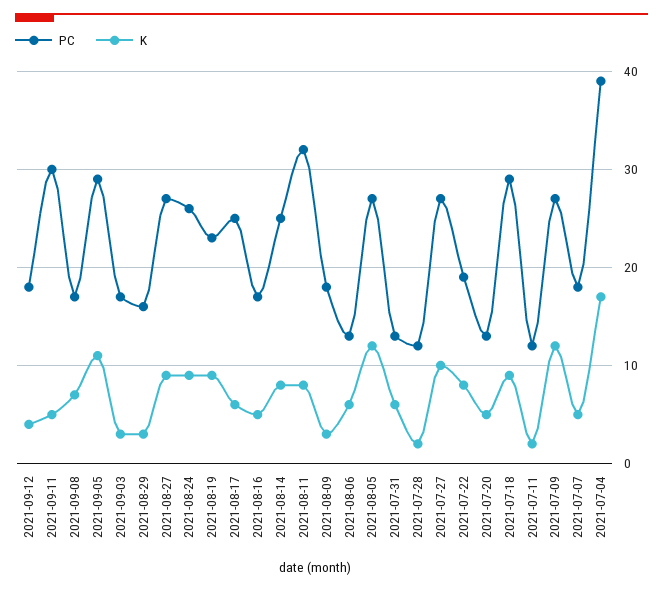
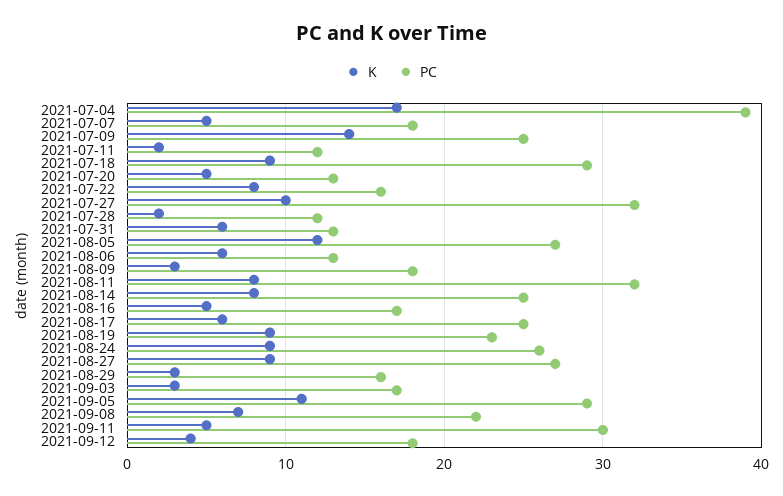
  {
    "PC": {
      "2021-09-12": 18,
      "2021-09-11": 30,
-     "2021-09-08": 17,
+     "2021-09-08": 22,
      "2021-09-05": 29,
      "2021-09-03": 17,
      "2021-08-29": 16,
      "2021-08-27": 27,
      "2021-08-24": 26,
      "2021-08-19": 23,
      "2021-08-17": 25,
      "2021-08-16": 17,
      "2021-08-14": 25,
      "2021-08-11": 32,
      "2021-08-09": 18,
      "2021-08-06": 13,
      "2021-08-05": 27,
      "2021-07-31": 13,
      "2021-07-28": 12,
-     "2021-07-27": 27,
+     "2021-07-27": 32,
-     "2021-07-22": 19,
+     "2021-07-22": 16,
      "2021-07-20": 13,
      "2021-07-18": 29,
      "2021-07-11": 12,
-     "2021-07-09": 27,
+     "2021-07-09": 25,
      "2021-07-07": 18,
      "2021-07-04": 39
    },
    "K": {
      "2021-09-12": 4,
      "2021-09-11": 5,
      "2021-09-08": 7,
      "2021-09-05": 11,
      "2021-09-03": 3,
      "2021-08-29": 3,
      "2021-08-27": 9,
      "2021-08-24": 9,
      "2021-08-19": 9,
      "2021-08-17": 6,
      "2021-08-16": 5,
      "2021-08-14": 8,
      "2021-08-11": 8,
      "2021-08-09": 3,
      "2021-08-06": 6,
      "2021-08-05": 12,
      "2021-07-31": 6,
      "2021-07-28": 2,
      "2021-07-27": 10,
      "2021-07-22": 8,
      "2021-07-20": 5,
      "2021-07-18": 9,
      "2021-07-11": 2,
-     "2021-07-09": 12,
+     "2021-07-09": 14,
      "2021-07-07": 5,
      "2021-07-04": 17
    }
  }

